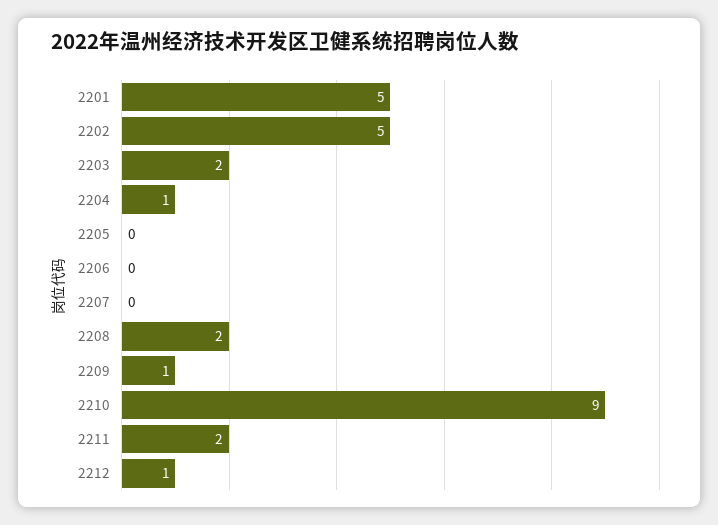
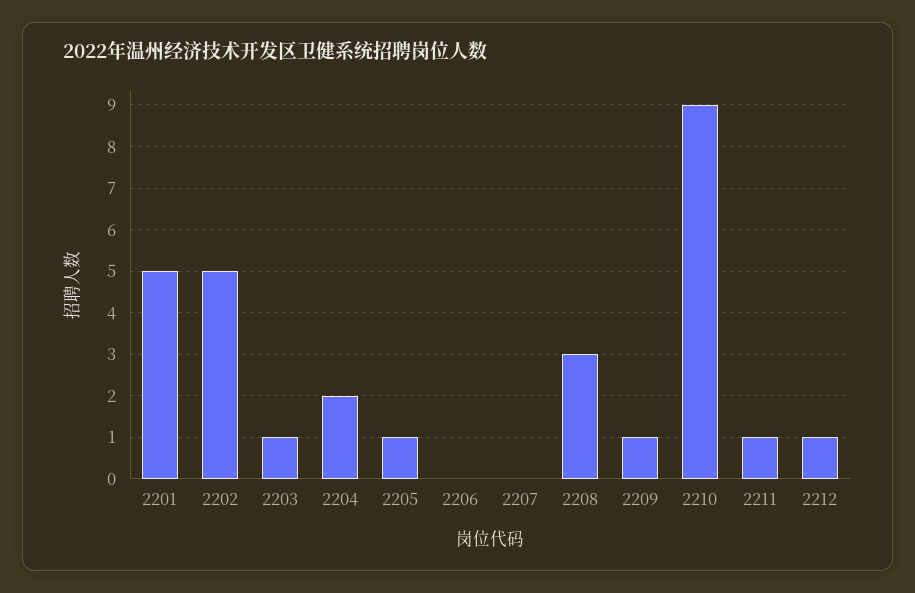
  {
    "2201": 5,
    "2202": 5,
-   "2203": 2,
+   "2203": 1,
-   "2204": 1,
+   "2204": 2,
-   "2205": 0,
+   "2205": 1,
    "2206": 0,
    "2207": 0,
-   "2208": 2,
+   "2208": 3,
    "2209": 1,
    "2210": 9,
-   "2211": 2,
+   "2211": 1,
    "2212": 1
  }

